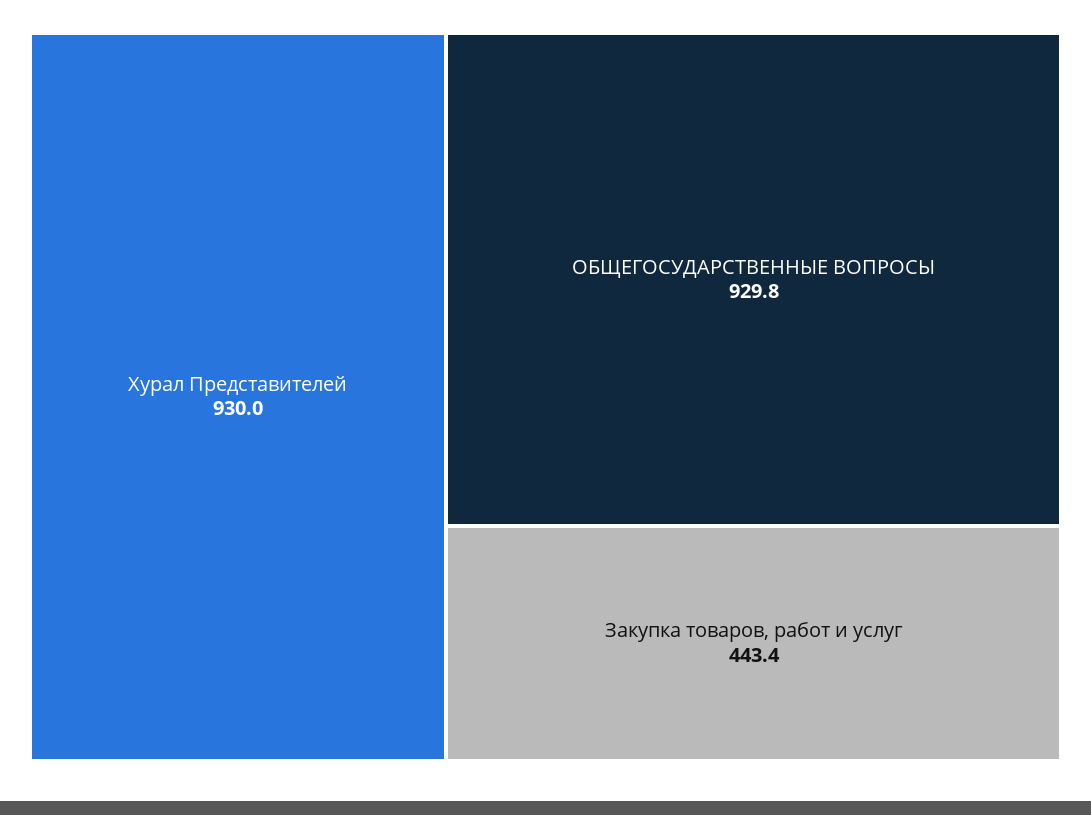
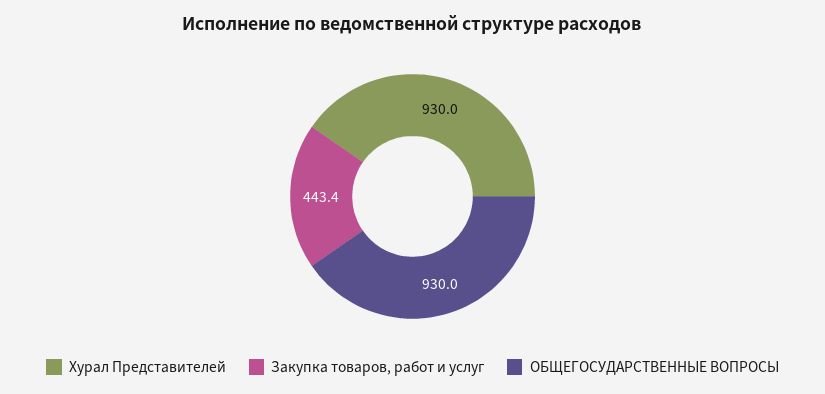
  {
    "Хурал Представителей": 930,
-   "ОБЩЕГОСУДАРСТВЕННЫЕ ВОПРОСЫ": 929.8,
+   "ОБЩЕГОСУДАРСТВЕННЫЕ ВОПРОСЫ": 930,
    "Закупка товаров, работ и услуг": 443.4
  }

